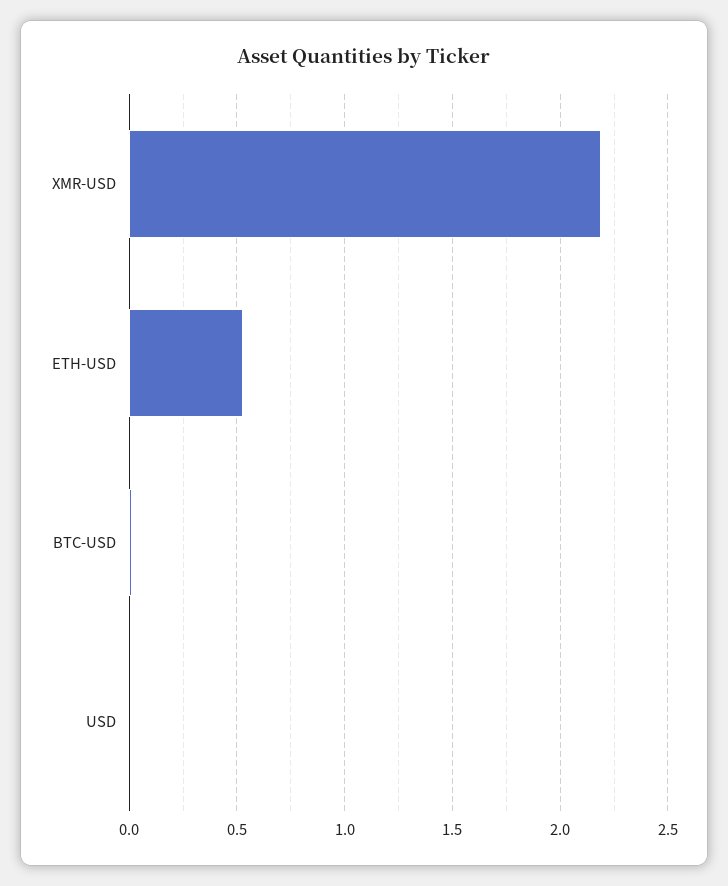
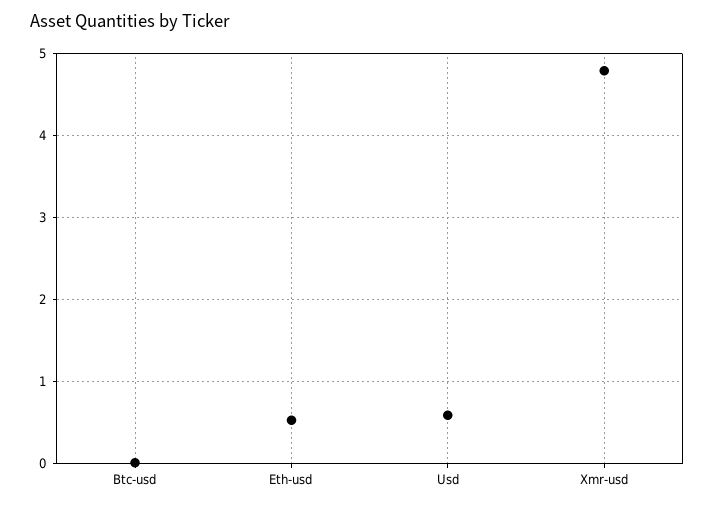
  {
-   "XMR-USD": 2.2,
+   "XMR-USD": 4.8,
    "ETH-USD": 0.55,
    "BTC-USD": 0,
-   "USD": 0
+   "USD": 0.6
  }

